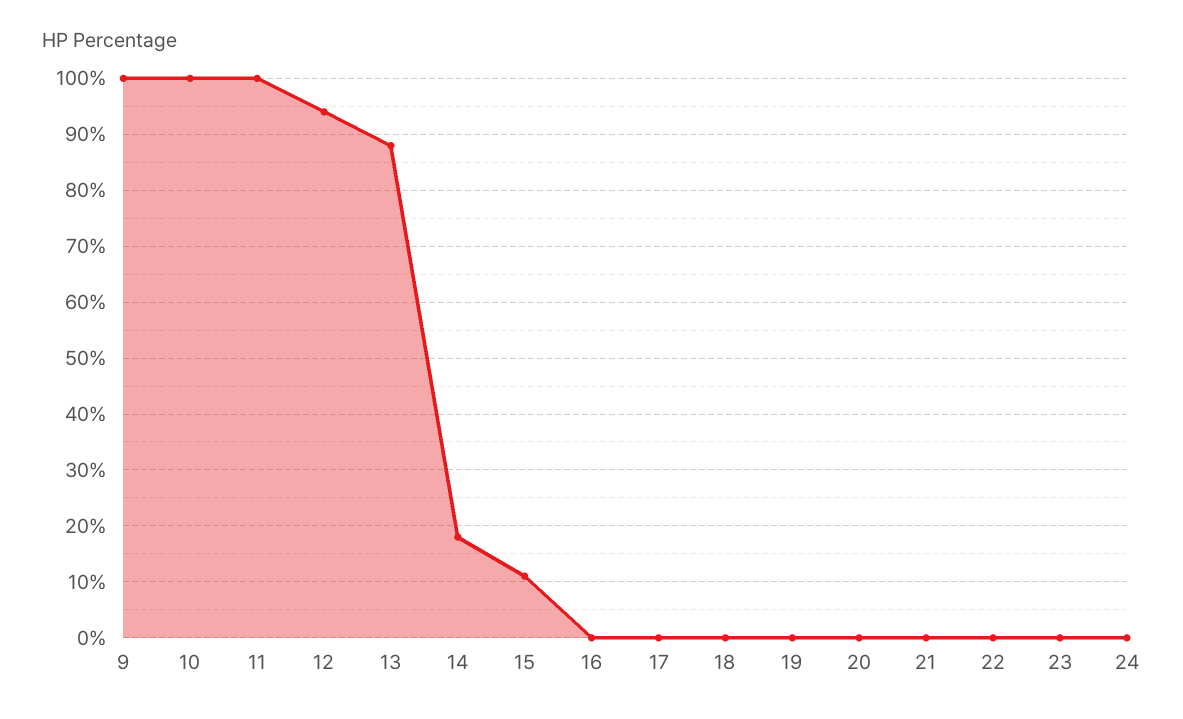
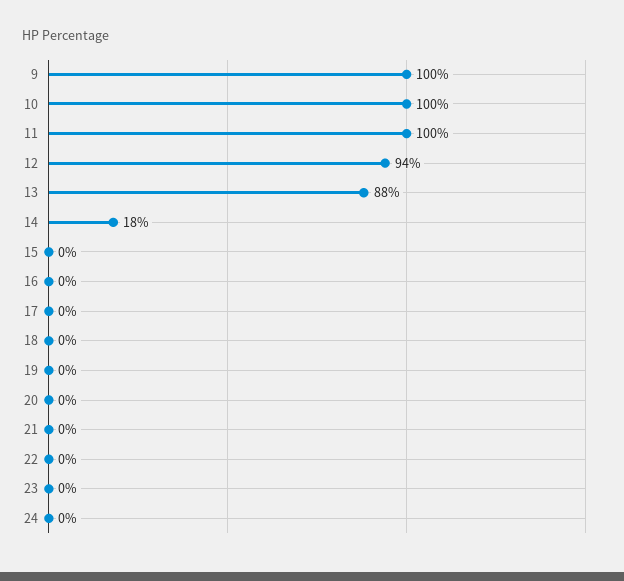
  {
    "9": 100,
    "10": 100,
    "11": 100,
    "12": 94,
    "13": 88,
    "14": 18,
-   "15": 10,
+   "15": 0,
    "16": 0,
    "17": 0,
    "18": 0,
    "19": 0,
    "20": 0,
    "21": 0,
    "22": 0,
    "23": 0,
    "24": 0
  }

